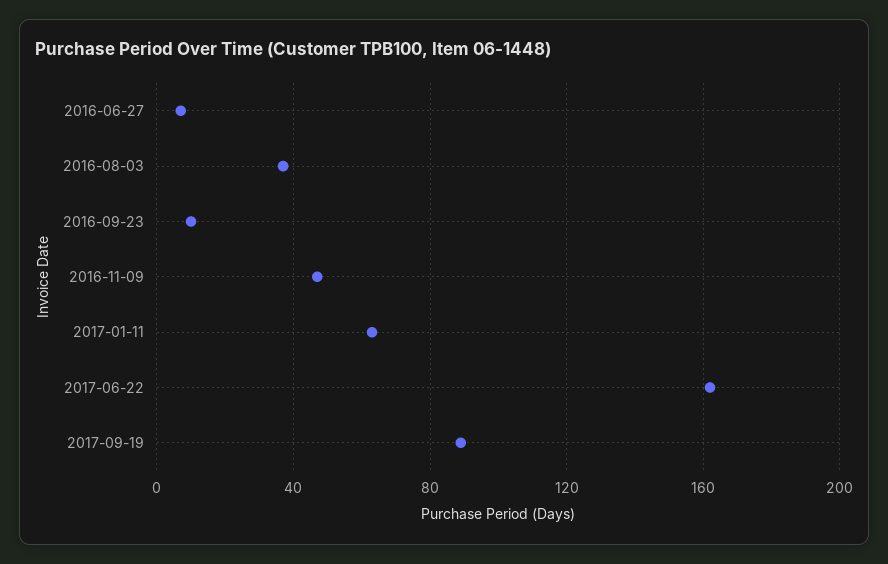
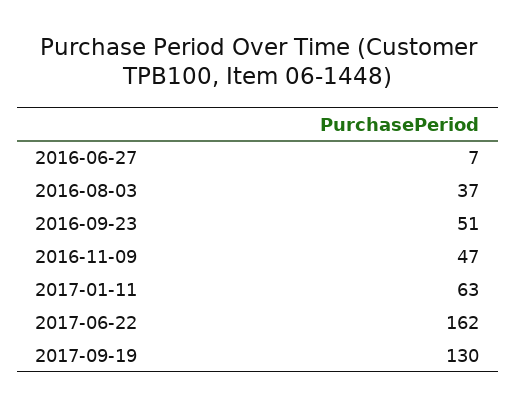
  {
    "2016-06-27": 7,
    "2016-08-03": 37,
-   "2016-09-23": 10,
+   "2016-09-23": 51,
    "2016-11-09": 47,
    "2017-01-11": 63,
    "2017-06-22": 162,
-   "2017-09-19": 90
+   "2017-09-19": 130
  }

